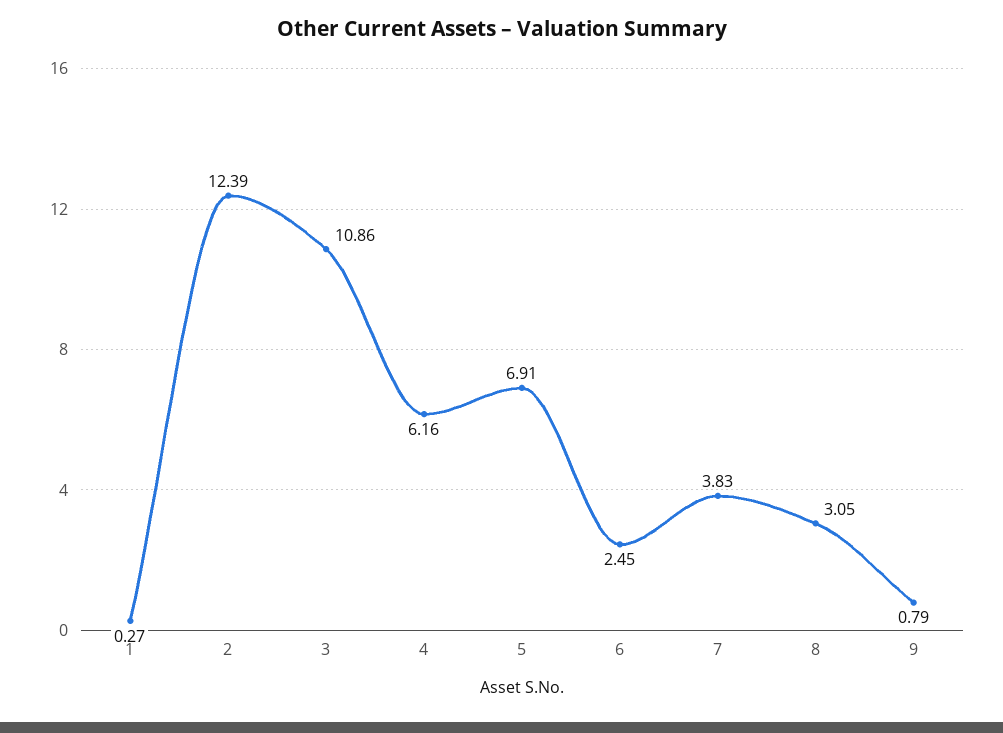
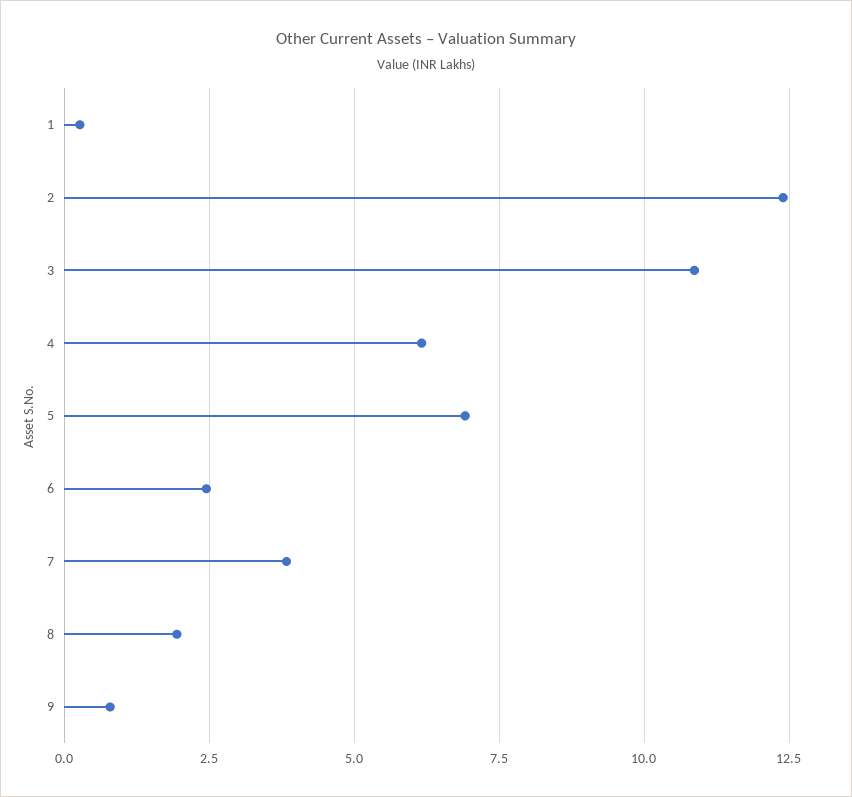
  {
    "1": 0.27,
    "2": 12.39,
    "3": 10.86,
    "4": 6.16,
    "5": 6.91,
    "6": 2.45,
    "7": 3.83,
-   "8": 3.05,
+   "8": 2,
    "9": 0.79
  }

